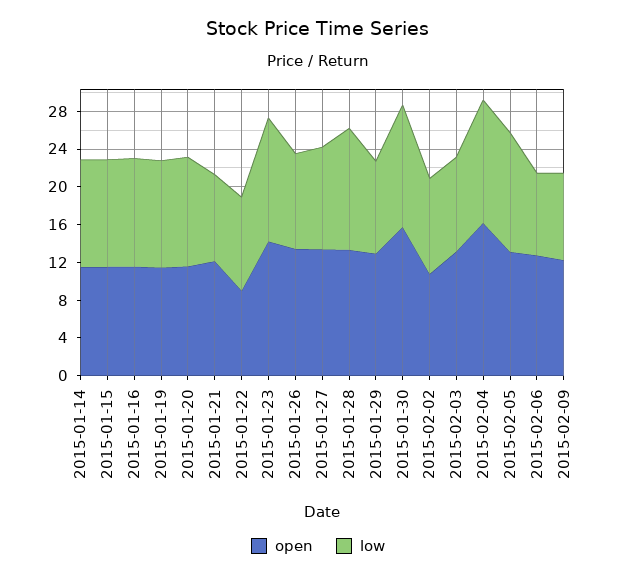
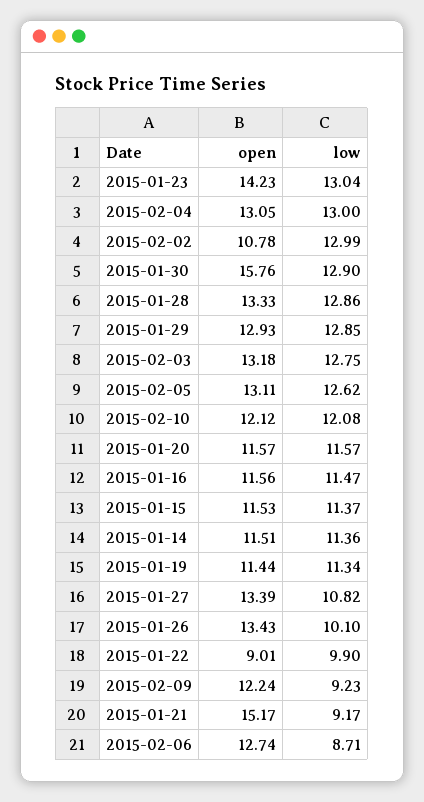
  {
    "open": {
      "2015-01-14": 11.51,
      "2015-01-15": 11.53,
      "2015-01-16": 11.56,
      "2015-01-19": 11.44,
      "2015-01-20": 11.57,
-     "2015-01-21": 12,
+     "2015-01-21": 15.17,
      "2015-01-22": 9.01,
      "2015-01-23": 14.23,
      "2015-01-26": 13.43,
      "2015-01-27": 13.39,
      "2015-01-28": 13.33,
      "2015-01-29": 12.93,
      "2015-01-30": 15.76,
      "2015-02-02": 10.78,
      "2015-02-03": 13.18,
-     "2015-02-04": 16,
+     "2015-02-04": 13.05,
      "2015-02-05": 13.11,
      "2015-02-06": 12.74,
-     "2015-02-09": 12.24
+     "2015-02-09": 12.24,
+     "2015-02-10": 12.12
    },
    "low": {
      "2015-01-14": 11.36,
      "2015-01-15": 11.37,
      "2015-01-16": 11.47,
      "2015-01-19": 11.34,
      "2015-01-20": 11.57,
      "2015-01-21": 9.17,
      "2015-01-22": 9.9,
      "2015-01-23": 13.04,
      "2015-01-26": 10.1,
      "2015-01-27": 10.82,
      "2015-01-28": 12.86,
-     "2015-01-29": 10,
+     "2015-01-29": 12.85,
      "2015-01-30": 12.9,
-     "2015-02-02": 10,
+     "2015-02-02": 12.99,
-     "2015-02-03": 10,
+     "2015-02-03": 12.75,
      "2015-02-04": 13,
      "2015-02-05": 12.62,
      "2015-02-06": 8.71,
-     "2015-02-09": 9.23
+     "2015-02-09": 9.23,
+     "2015-02-10": 12.08
    }
  }

